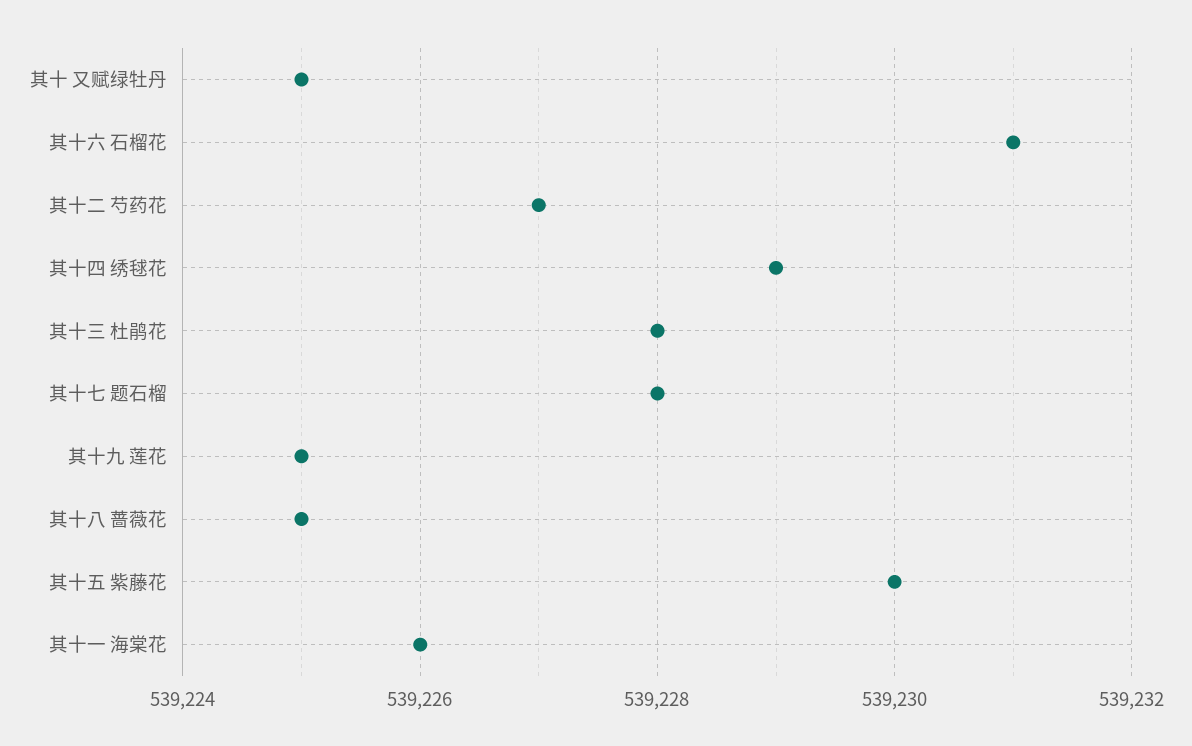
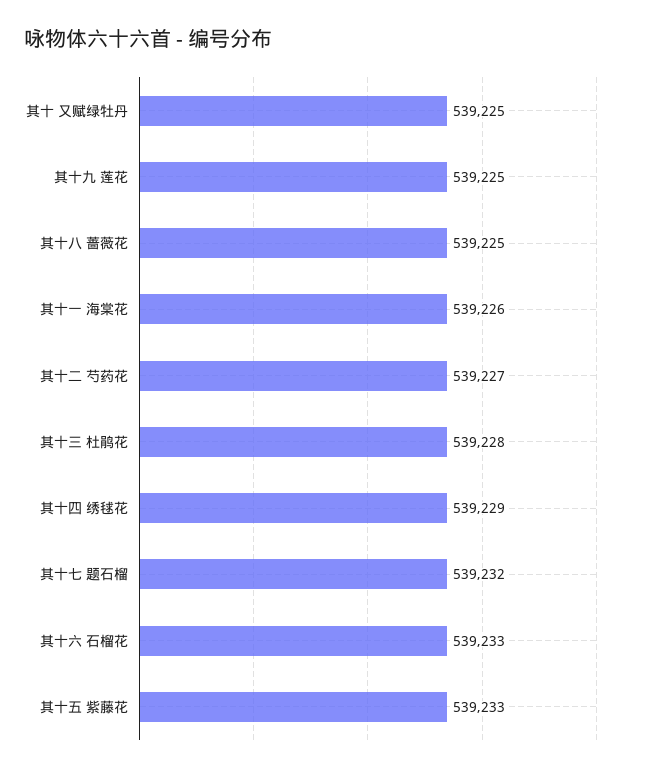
  {
    "其十 又赋绿牡丹": 539225,
-   "其十六 石榴花": 539231,
+   "其十六 石榴花": 539233,
    "其十二 芍药花": 539227,
    "其十四 绣毬花": 539229,
    "其十三 杜鹃花": 539228,
-   "其十七 题石榴": 539228,
+   "其十七 题石榴": 539232,
    "其十九 莲花": 539225,
    "其十八 蔷薇花": 539225,
-   "其十五 紫藤花": 539230,
+   "其十五 紫藤花": 539233,
    "其十一 海棠花": 539226
  }

